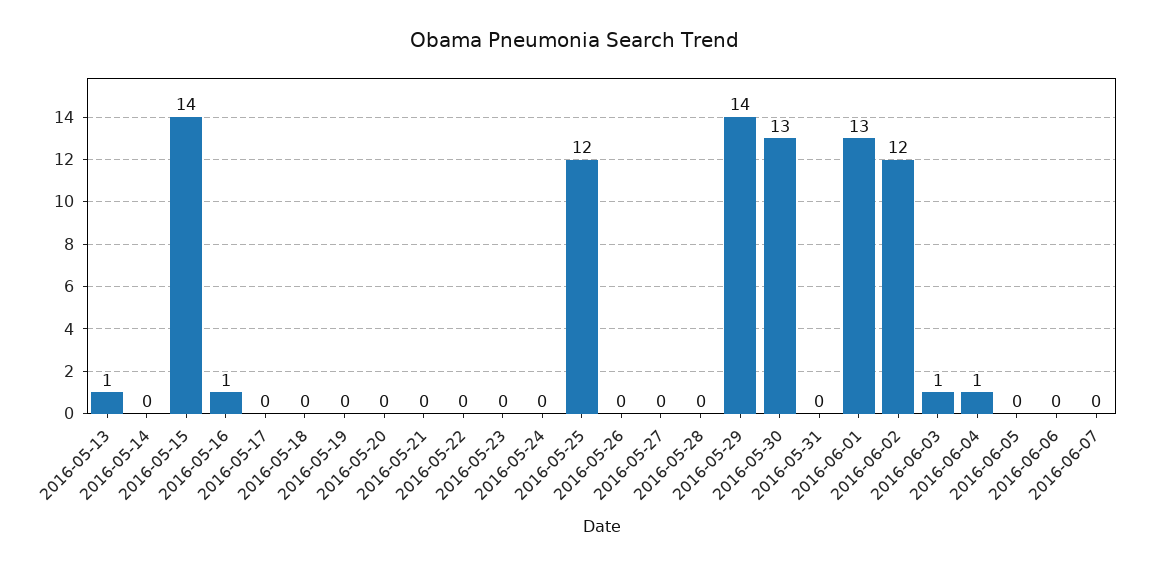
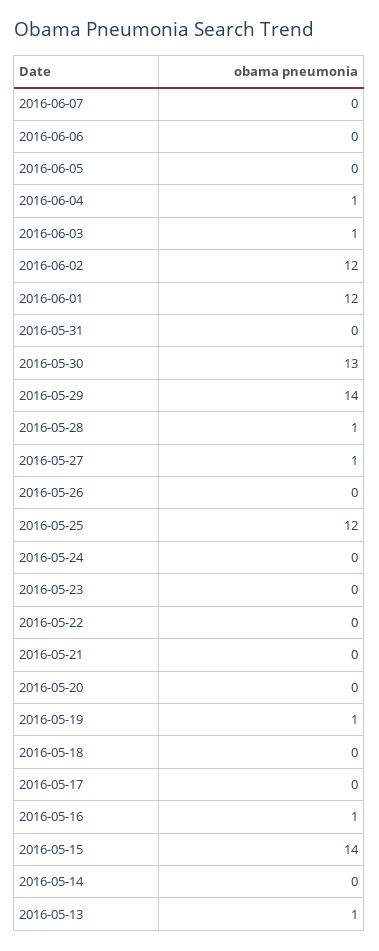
  {
    "2016-05-13": 1,
    "2016-05-14": 0,
    "2016-05-15": 14,
    "2016-05-16": 1,
    "2016-05-17": 0,
    "2016-05-18": 0,
-   "2016-05-19": 0,
+   "2016-05-19": 1,
    "2016-05-20": 0,
    "2016-05-21": 0,
    "2016-05-22": 0,
    "2016-05-23": 0,
    "2016-05-24": 0,
    "2016-05-25": 12,
    "2016-05-26": 0,
-   "2016-05-27": 0,
+   "2016-05-27": 1,
-   "2016-05-28": 0,
+   "2016-05-28": 1,
    "2016-05-29": 14,
    "2016-05-30": 13,
    "2016-05-31": 0,
-   "2016-06-01": 13,
+   "2016-06-01": 12,
    "2016-06-02": 12,
    "2016-06-03": 1,
    "2016-06-04": 1,
    "2016-06-05": 0,
    "2016-06-06": 0,
    "2016-06-07": 0
  }

